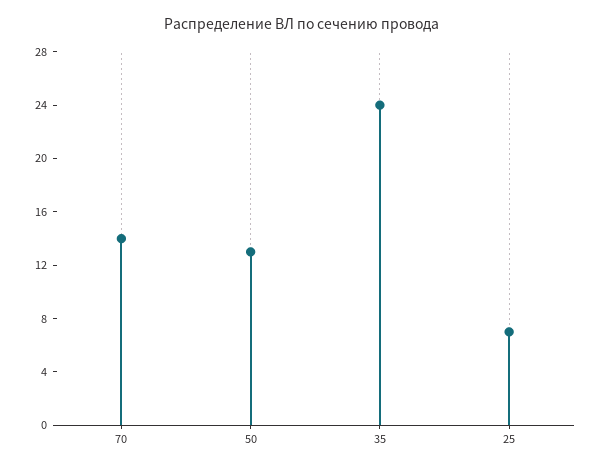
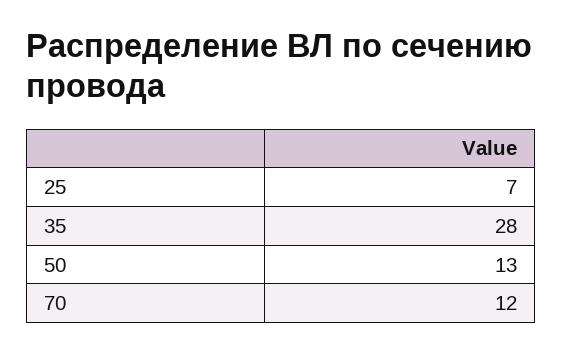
  {
-   "70": 14,
+   "70": 12,
    "50": 13,
-   "35": 24,
+   "35": 28,
    "25": 7
  }

